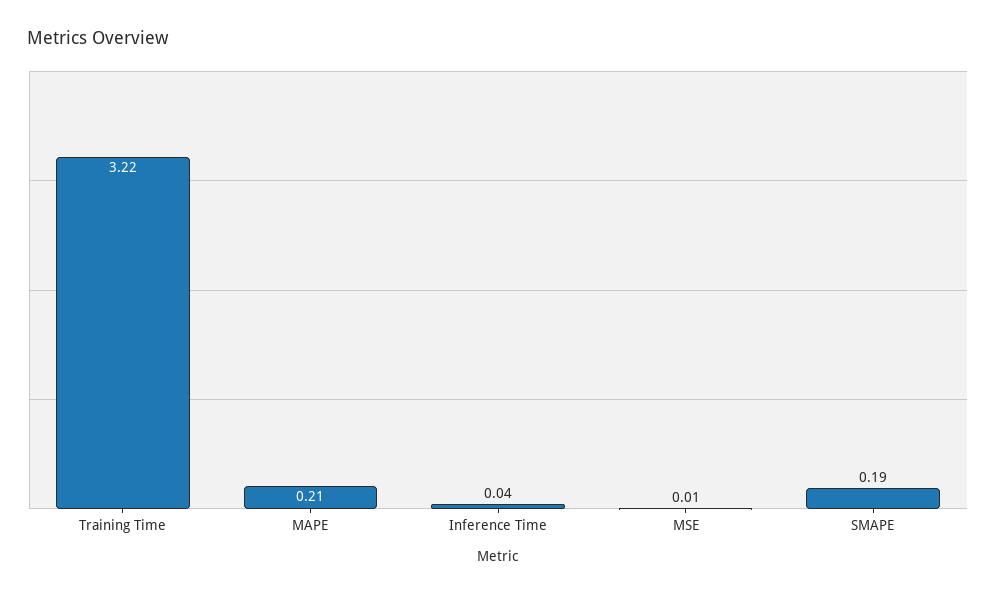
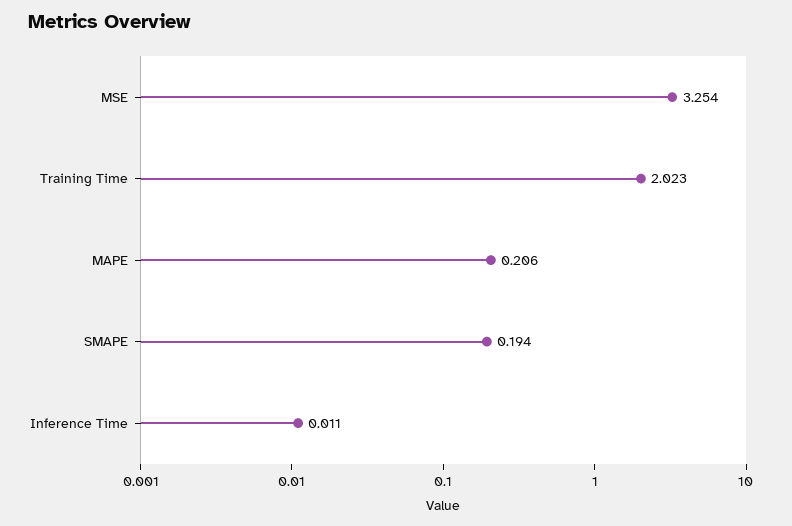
  {
-   "Training Time": 3.22,
+   "Training Time": 2.023,
    "MAPE": 0.206,
-   "Inference Time": 0.04,
+   "Inference Time": 0.011,
-   "MSE": 0.01,
+   "MSE": 3.254,
    "SMAPE": 0.194
  }

